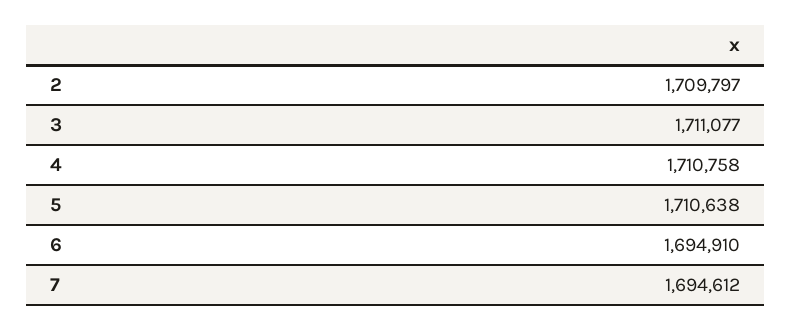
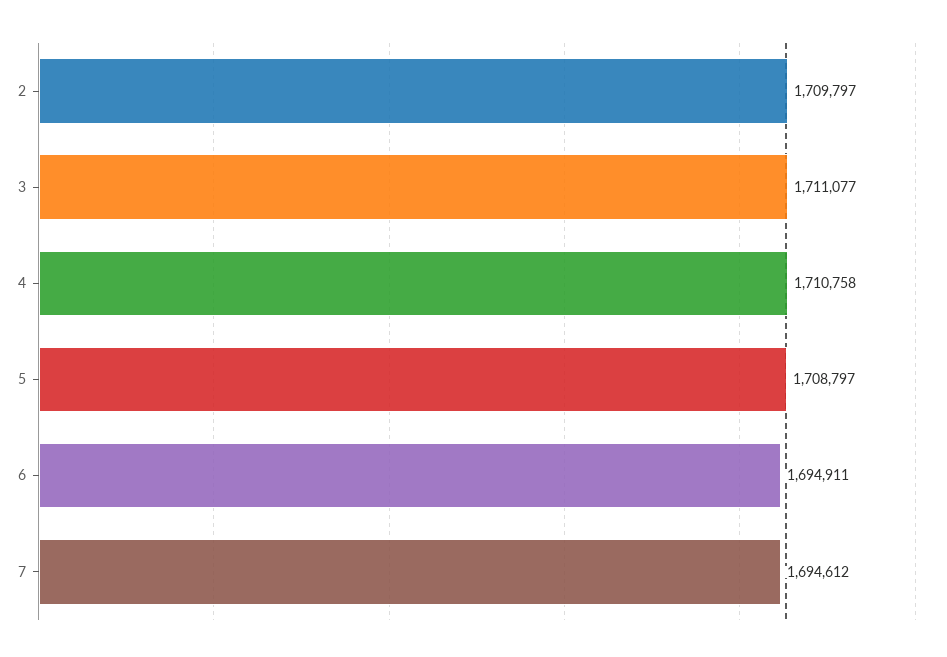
  {
    "2": 1709797,
    "3": 1711077,
    "4": 1710758,
-   "5": 1710638,
+   "5": 1708797,
-   "6": 1694910,
+   "6": 1694911,
    "7": 1694612
  }

